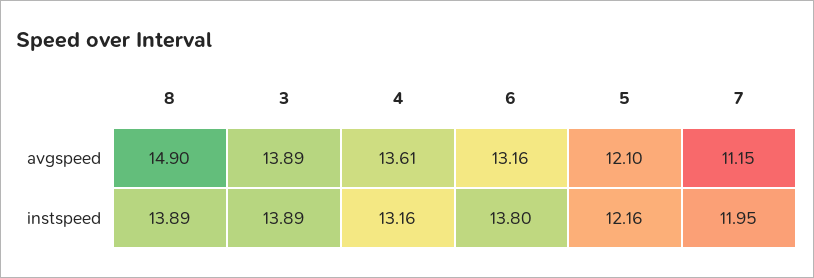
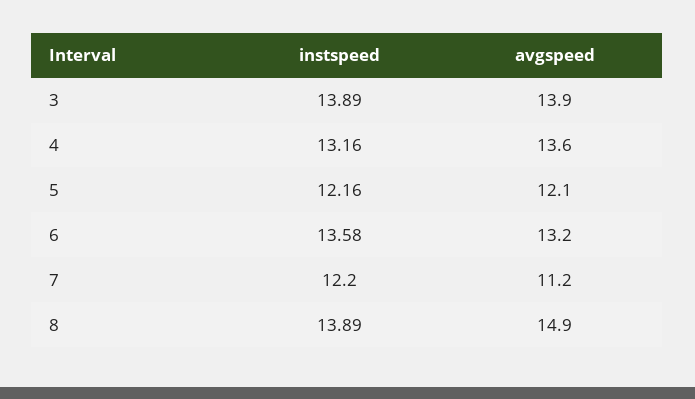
  {
    "8": {
      "avgspeed": 14.9,
      "instspeed": 13.89
    },
    "3": {
      "avgspeed": 13.89,
      "instspeed": 13.89
    },
    "4": {
      "avgspeed": 13.61,
      "instspeed": 13.16
    },
    "6": {
      "avgspeed": 13.16,
-     "instspeed": 13.8
+     "instspeed": 13.58
    },
    "5": {
      "avgspeed": 12.1,
      "instspeed": 12.16
    },
    "7": {
      "avgspeed": 11.15,
-     "instspeed": 11.95
+     "instspeed": 12.2
    }
  }

